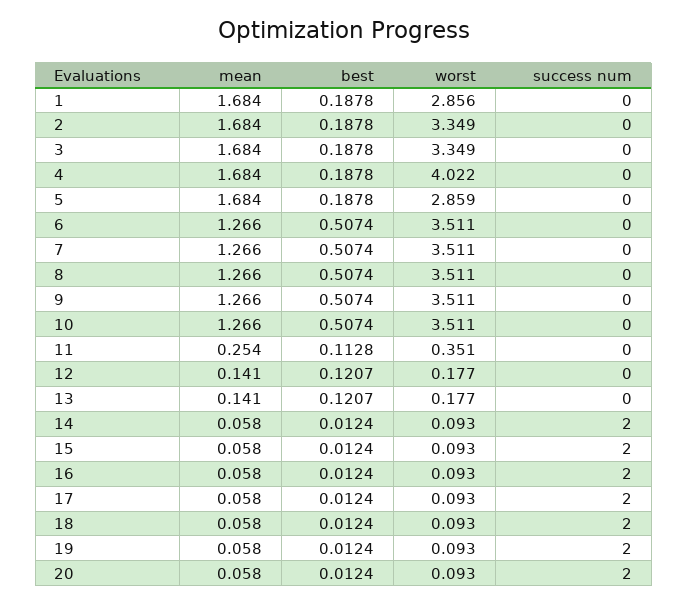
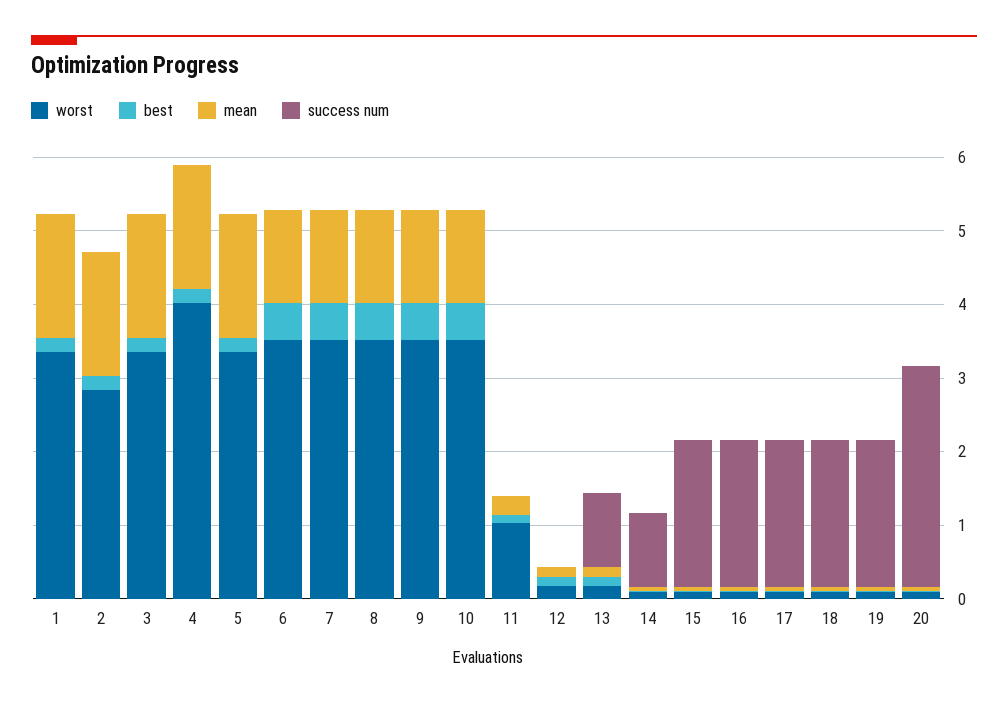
  {
    "mean": {
      "1": 1.684,
      "2": 1.684,
      "3": 1.684,
      "4": 1.684,
      "5": 1.684,
      "6": 1.266,
      "7": 1.266,
      "8": 1.266,
      "9": 1.266,
      "10": 1.266,
      "11": 0.254,
      "12": 0.141,
      "13": 0.141,
      "14": 0.058,
      "15": 0.058,
      "16": 0.058,
      "17": 0.058,
      "18": 0.058,
      "19": 0.058,
      "20": 0.058
    },
    "best": {
      "1": 0.1878,
      "2": 0.1878,
      "3": 0.1878,
      "4": 0.1878,
      "5": 0.1878,
      "6": 0.5074,
      "7": 0.5074,
      "8": 0.5074,
      "9": 0.5074,
      "10": 0.5074,
      "11": 0.1128,
      "12": 0.1207,
      "13": 0.1207,
      "14": 0.0124,
      "15": 0.0124,
      "16": 0.0124,
      "17": 0.0124,
      "18": 0.0124,
      "19": 0.0124,
      "20": 0.0124
    },
    "worst": {
-     "1": 2.856,
+     "1": 3.4,
-     "2": 3.349,
+     "2": 2.8,
      "3": 3.349,
      "4": 4.022,
-     "5": 2.859,
+     "5": 3.4,
      "6": 3.511,
      "7": 3.511,
      "8": 3.511,
      "9": 3.511,
      "10": 3.511,
-     "11": 0.351,
+     "11": 1,
      "12": 0.177,
      "13": 0.177,
      "14": 0.093,
      "15": 0.093,
      "16": 0.093,
      "17": 0.093,
      "18": 0.093,
      "19": 0.093,
      "20": 0.093
    },
    "success num": {
      "1": 0,
      "2": 0,
      "3": 0,
      "4": 0,
      "5": 0,
      "6": 0,
      "7": 0,
      "8": 0,
      "9": 0,
      "10": 0,
      "11": 0,
      "12": 0,
-     "13": 0,
+     "13": 1,
-     "14": 2,
+     "14": 1,
      "15": 2,
      "16": 2,
      "17": 2,
      "18": 2,
      "19": 2,
-     "20": 2
+     "20": 3
    }
  }

